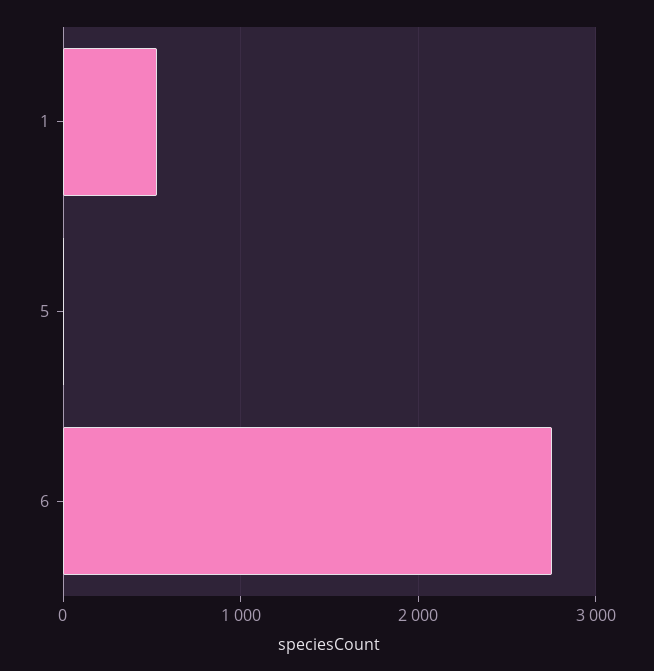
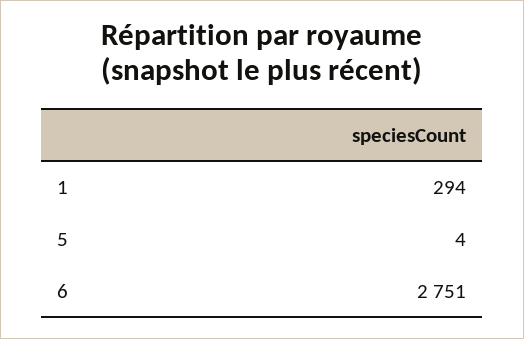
  {
-   "1": 500,
+   "1": 294,
    "5": 4,
    "6": 2751
  }

